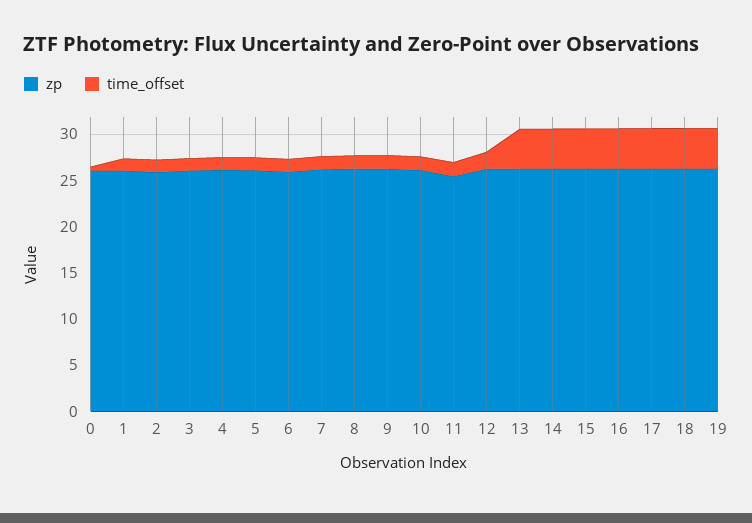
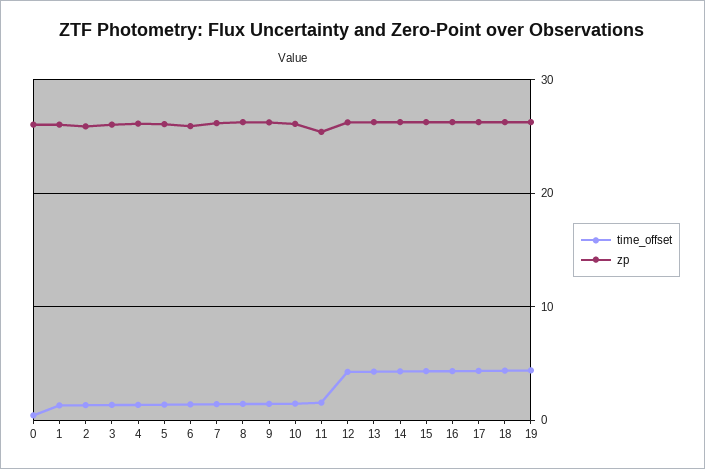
  {
    "zp": {
      "0": 26,
      "1": 26,
      "2": 26,
      "3": 26,
      "4": 26,
      "5": 26,
      "6": 26,
      "7": 26,
      "8": 26,
      "9": 26,
      "10": 26,
      "11": 25,
      "12": 26,
      "13": 26,
      "14": 26,
      "15": 26,
      "16": 26,
      "17": 26,
      "18": 26,
      "19": 26
    },
    "time_offset": {
      "0": 0,
      "1": 1,
      "2": 1,
      "3": 1,
      "4": 1,
      "5": 1,
      "6": 1,
      "7": 1,
      "8": 1,
      "9": 1,
      "10": 1,
      "11": 2,
-     "12": 2,
+     "12": 4,
      "13": 4,
      "14": 4,
      "15": 4,
      "16": 4,
      "17": 4,
      "18": 4,
      "19": 4
    }
  }

